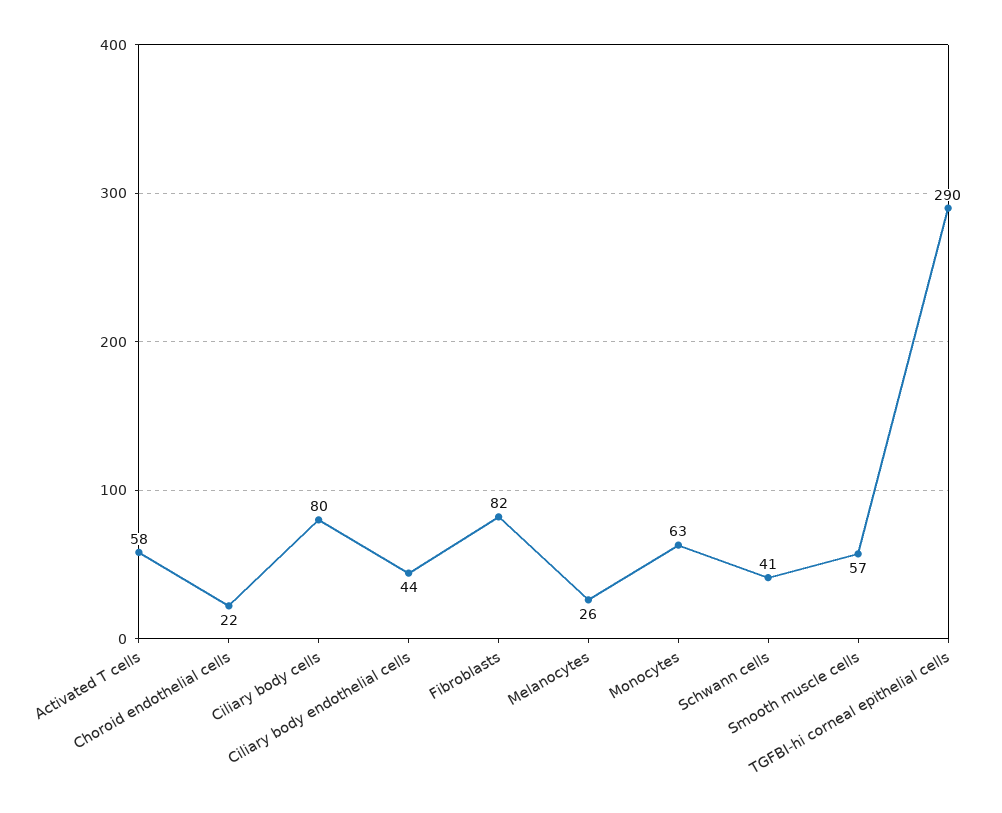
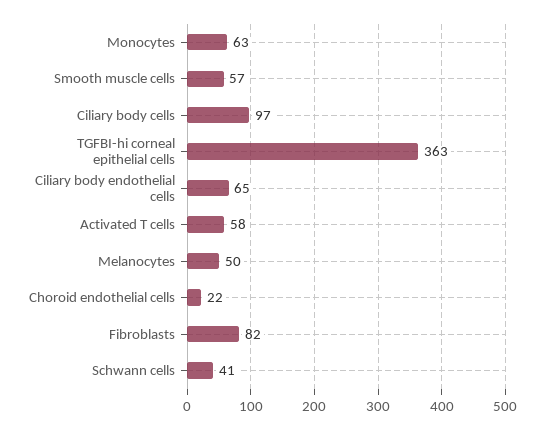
  {
    "Activated T cells": 58,
    "Choroid endothelial cells": 22,
-   "Ciliary body cells": 80,
+   "Ciliary body cells": 97,
-   "Ciliary body endothelial cells": 44,
+   "Ciliary body endothelial cells": 65,
    "Fibroblasts": 82,
-   "Melanocytes": 26,
+   "Melanocytes": 50,
    "Monocytes": 63,
    "Schwann cells": 41,
    "Smooth muscle cells": 57,
-   "TGFBI-hi corneal epithelial cells": 290
+   "TGFBI-hi corneal epithelial cells": 363
  }

